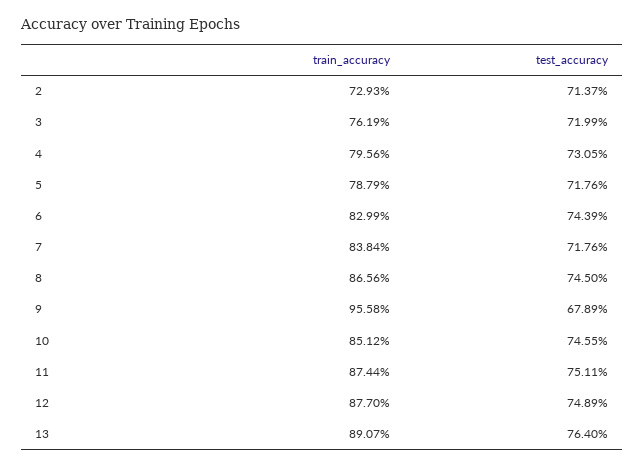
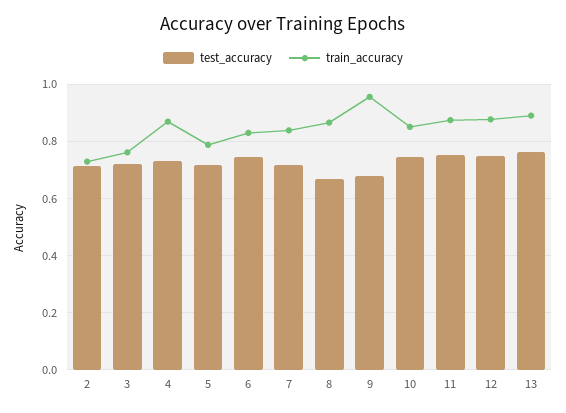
  {
    "train_accuracy": {
      "2": 0.7293,
      "3": 0.7619,
-     "4": 0.7956,
+     "4": 0.875,
      "5": 0.7879,
      "6": 0.8299,
      "7": 0.8384,
      "8": 0.8656,
      "9": 0.9558,
      "10": 0.8512,
      "11": 0.8744,
      "12": 0.877,
      "13": 0.8907
    },
    "test_accuracy": {
      "2": 0.7137,
      "3": 0.7199,
      "4": 0.7305,
      "5": 0.7176,
      "6": 0.7439,
      "7": 0.7176,
-     "8": 0.745,
+     "8": 0.675,
      "9": 0.6789,
      "10": 0.7455,
      "11": 0.7511,
      "12": 0.7489,
      "13": 0.764
    }
  }

